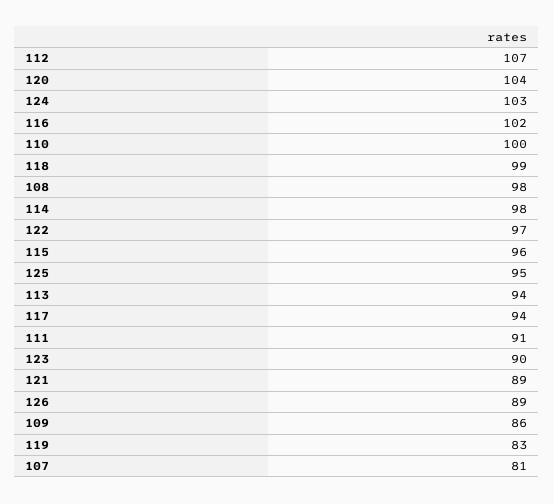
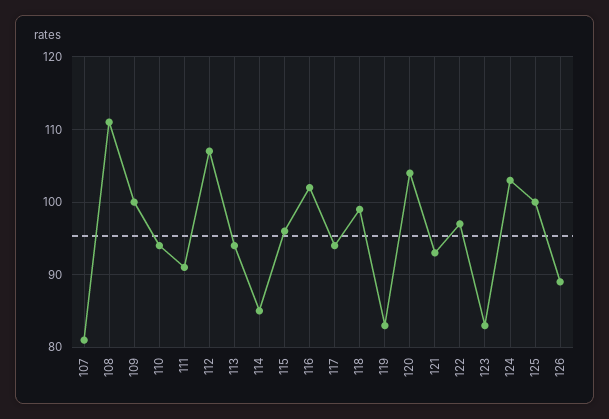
  {
    "112": 107,
    "120": 104,
    "124": 103,
    "116": 102,
-   "110": 100,
+   "110": 94,
    "118": 99,
-   "108": 98,
+   "108": 111,
-   "114": 98,
+   "114": 85,
    "122": 97,
    "115": 96,
-   "125": 95,
+   "125": 100,
    "113": 94,
    "117": 94,
    "111": 91,
-   "123": 90,
+   "123": 83,
-   "121": 89,
+   "121": 93,
    "126": 89,
-   "109": 86,
+   "109": 100,
    "119": 83,
    "107": 81
  }

